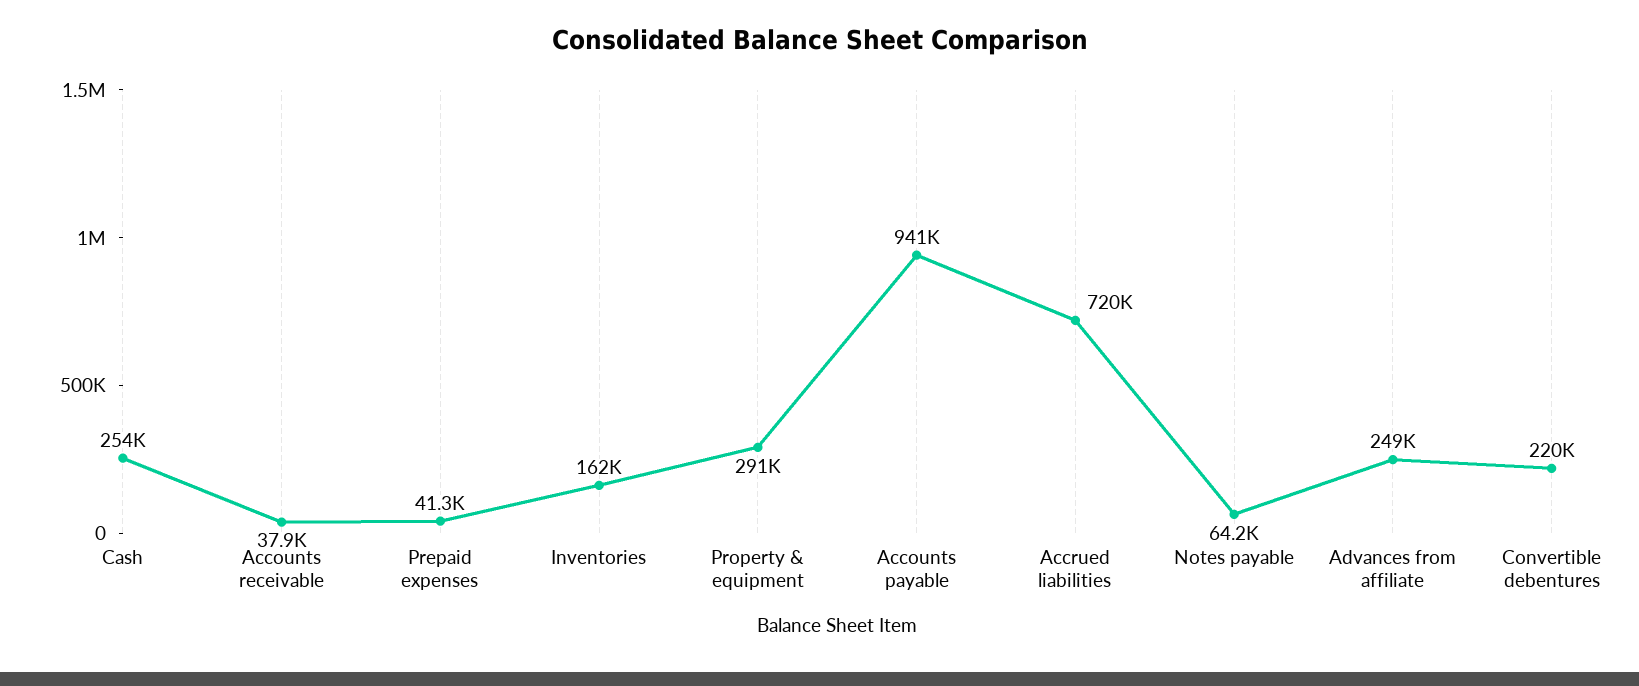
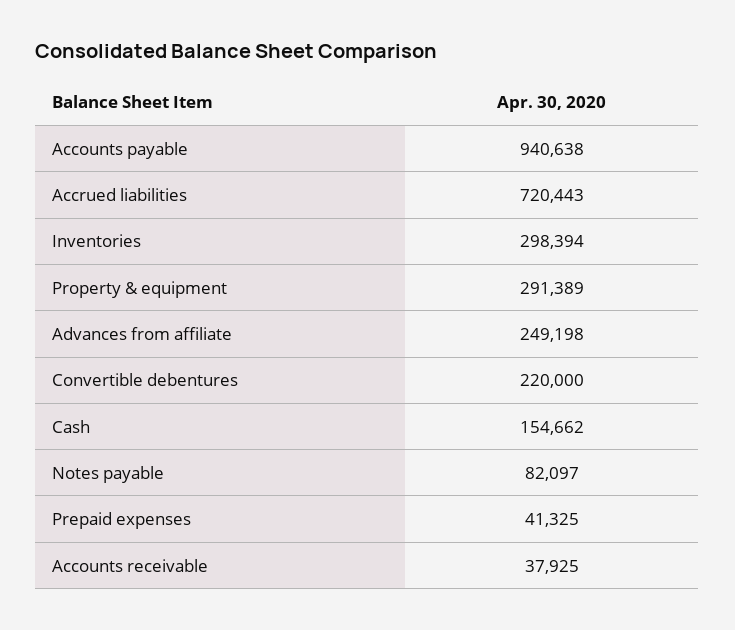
  {
-   "Cash": 254000,
+   "Cash": 154662,
    "Accounts receivable": 37925,
    "Prepaid expenses": 41325,
-   "Inventories": 162000,
+   "Inventories": 298394,
    "Property & equipment": 291389,
    "Accounts payable": 940638,
    "Accrued liabilities": 720443,
-   "Notes payable": 64200,
+   "Notes payable": 82097,
    "Advances from affiliate": 249198,
    "Convertible debentures": 220000
  }

